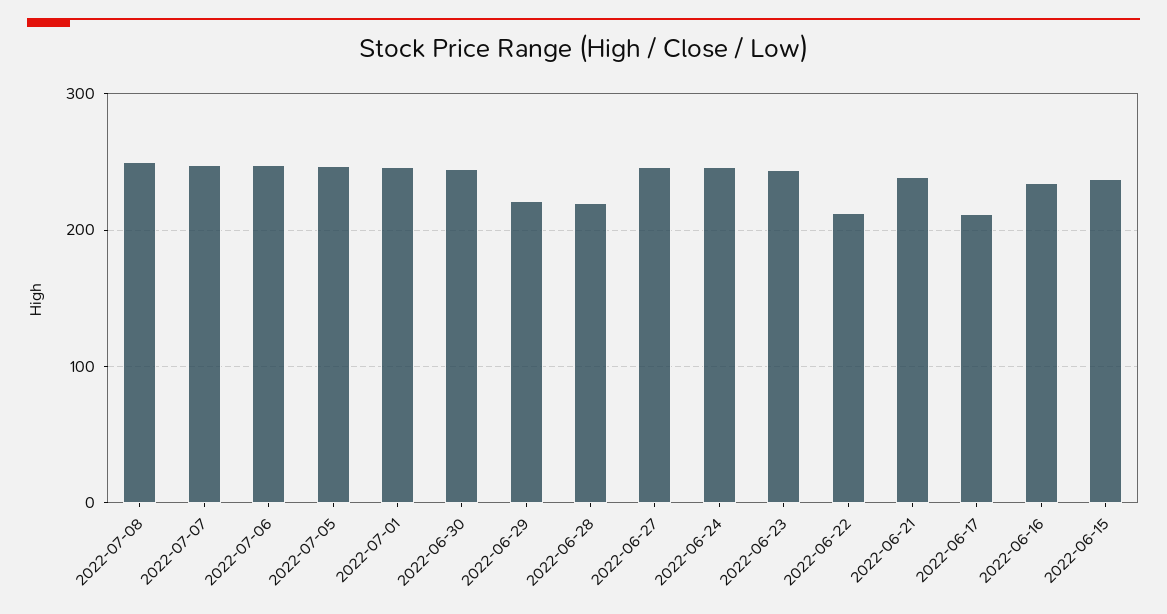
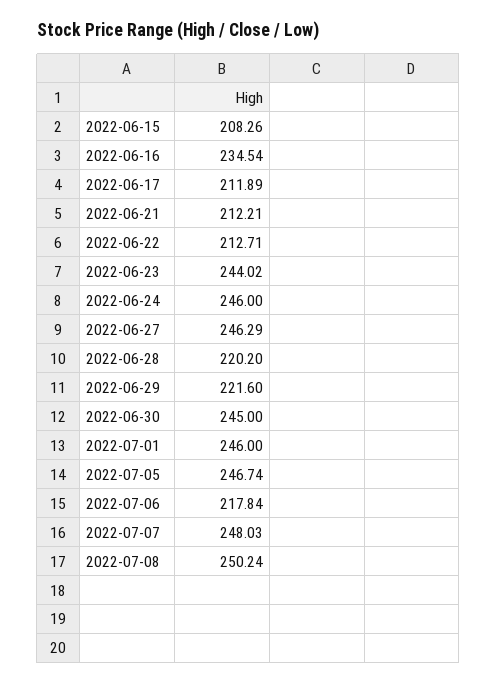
  {
    "2022-07-08": 250.24,
    "2022-07-07": 248.03,
-   "2022-07-06": 250,
+   "2022-07-06": 217.84,
    "2022-07-05": 246.74,
    "2022-07-01": 246,
    "2022-06-30": 245,
    "2022-06-29": 221.6,
    "2022-06-28": 220.2,
    "2022-06-27": 246.29,
    "2022-06-24": 246,
    "2022-06-23": 244.02,
    "2022-06-22": 212.71,
-   "2022-06-21": 240,
+   "2022-06-21": 212.21,
    "2022-06-17": 211.89,
    "2022-06-16": 234.54,
-   "2022-06-15": 240
+   "2022-06-15": 208.26
  }

